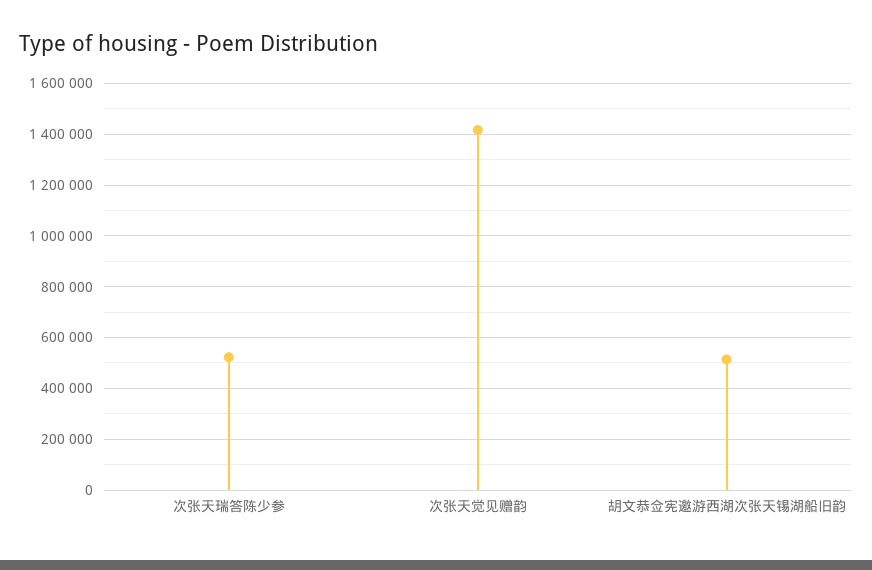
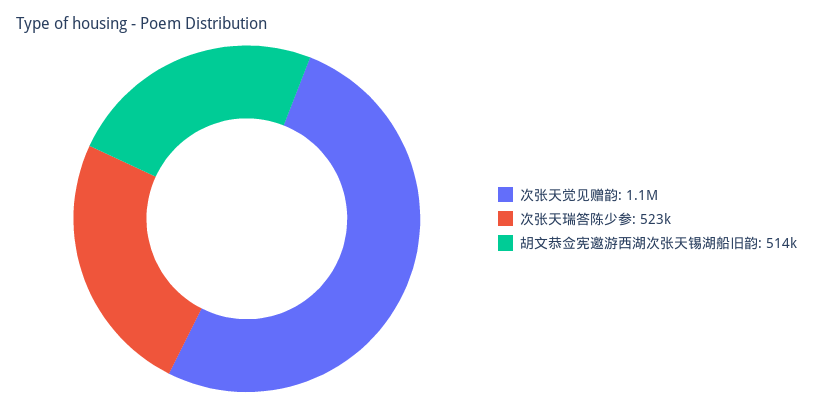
  {
    "次张天瑞答陈少参": 523000,
-   "次张天觉见赠韵": 1425000,
+   "次张天觉见赠韵": 1100000,
    "胡文恭佥宪邀游西湖次张天锡湖船旧韵": 514000
  }

